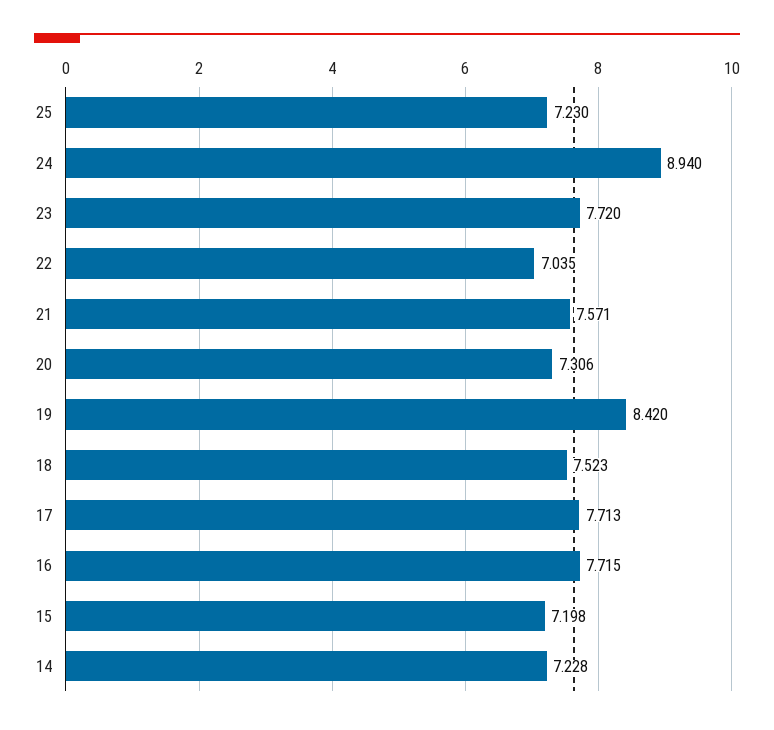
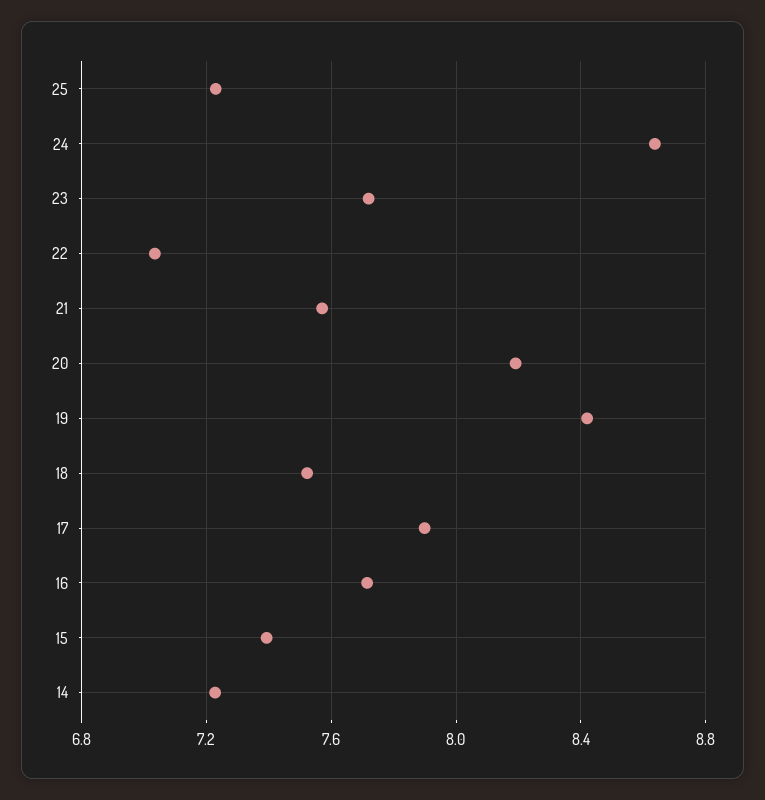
  {
    "25": 7.23,
-   "24": 8.94,
+   "24": 8.65,
    "23": 7.72,
    "22": 7.035,
    "21": 7.571,
-   "20": 7.306,
+   "20": 8.2,
    "19": 8.42,
    "18": 7.523,
-   "17": 7.713,
+   "17": 7.9,
    "16": 7.715,
-   "15": 7.198,
+   "15": 7.4,
    "14": 7.228
  }

